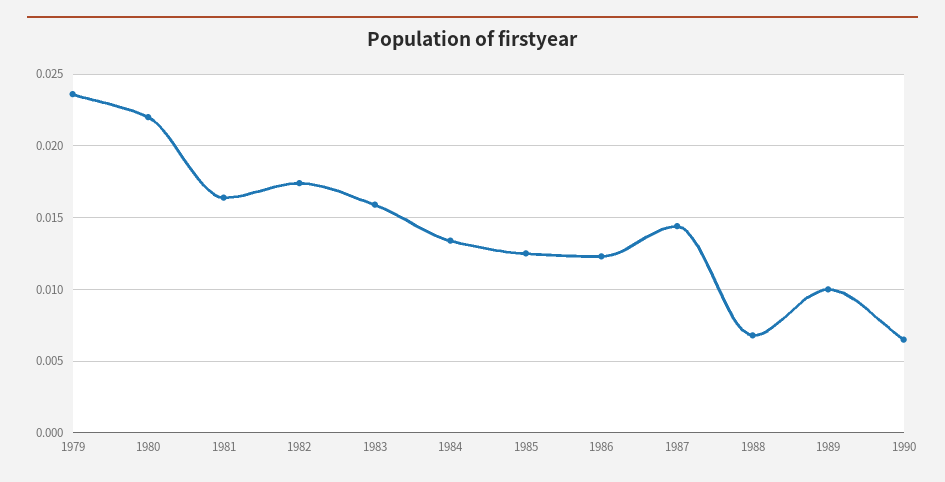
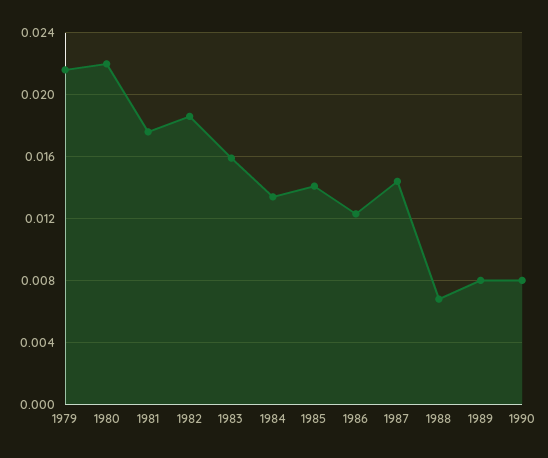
  {
-   "1979": 0.0235,
+   "1979": 0.0215,
    "1980": 0.022,
-   "1981": 0.0165,
+   "1981": 0.0175,
-   "1982": 0.0175,
+   "1982": 0.0185,
    "1983": 0.016,
    "1984": 0.0135,
-   "1985": 0.0125,
+   "1985": 0.014,
    "1986": 0.0125,
    "1987": 0.0145,
    "1988": 0.007,
-   "1989": 0.01,
+   "1989": 0.008,
-   "1990": 0.0065
+   "1990": 0.008
  }

